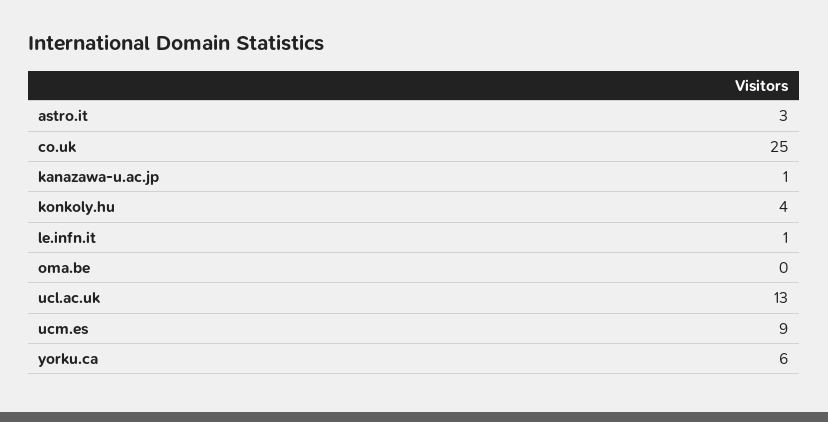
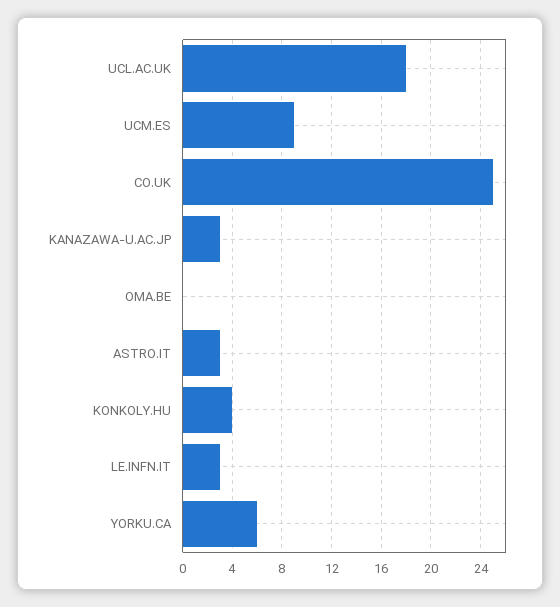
  {
    "astro.it": 3,
    "co.uk": 25,
-   "kanazawa-u.ac.jp": 1,
+   "kanazawa-u.ac.jp": 3,
    "konkoly.hu": 4,
-   "le.infn.it": 1,
+   "le.infn.it": 3,
    "oma.be": 0,
-   "ucl.ac.uk": 13,
+   "ucl.ac.uk": 18,
    "ucm.es": 9,
    "yorku.ca": 6
  }

